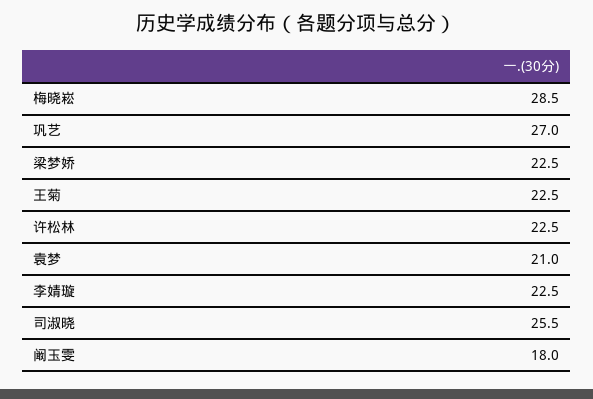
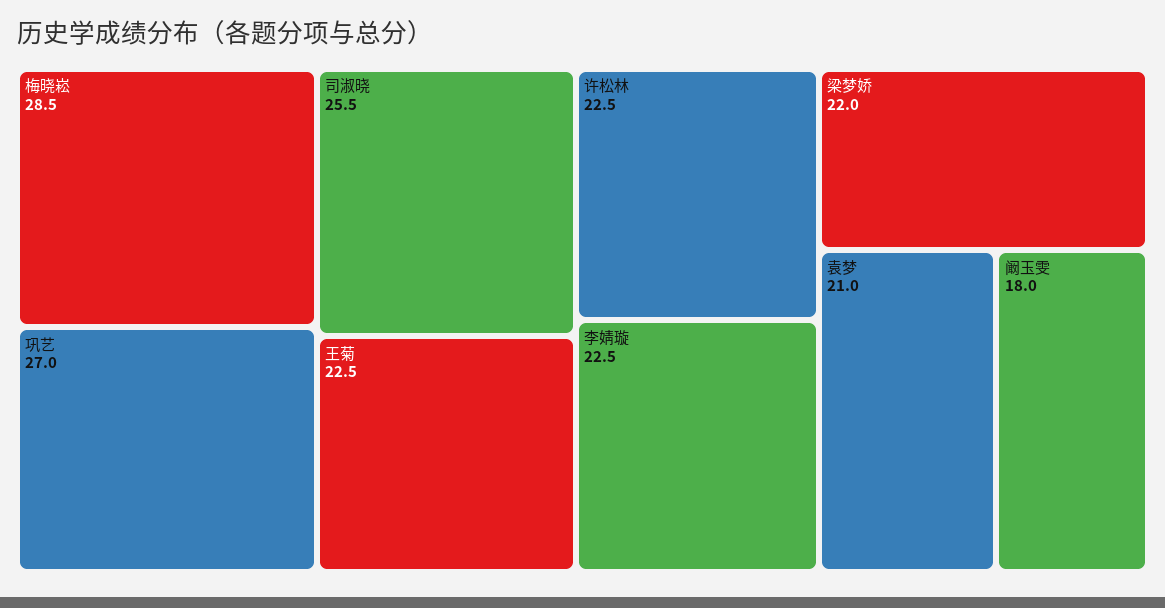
  {
    "梅晓崧": 28.5,
    "巩艺": 27,
-   "梁梦娇": 22.5,
+   "梁梦娇": 22,
    "王菊": 22.5,
    "许松林": 22.5,
    "袁梦": 21,
    "李婧璇": 22.5,
    "司淑晓": 25.5,
    "阚玉雯": 18
  }

